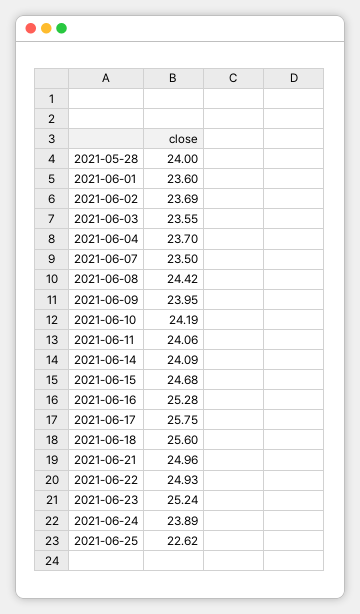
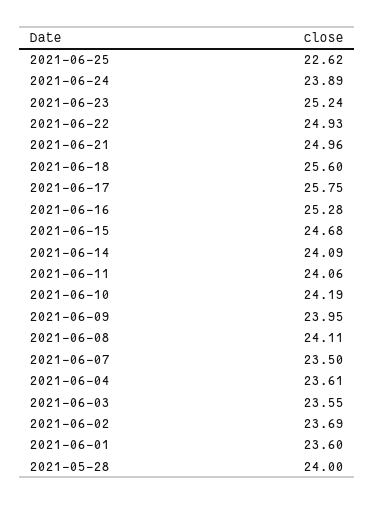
  {
    "2021-05-28": 24,
    "2021-06-01": 23.6,
    "2021-06-02": 23.69,
    "2021-06-03": 23.55,
-   "2021-06-04": 23.7,
+   "2021-06-04": 23.61,
    "2021-06-07": 23.5,
-   "2021-06-08": 24.42,
+   "2021-06-08": 24.11,
    "2021-06-09": 23.95,
    "2021-06-10": 24.19,
    "2021-06-11": 24.06,
    "2021-06-14": 24.09,
    "2021-06-15": 24.68,
    "2021-06-16": 25.28,
    "2021-06-17": 25.75,
    "2021-06-18": 25.6,
    "2021-06-21": 24.96,
    "2021-06-22": 24.93,
    "2021-06-23": 25.24,
    "2021-06-24": 23.89,
    "2021-06-25": 22.62
  }

